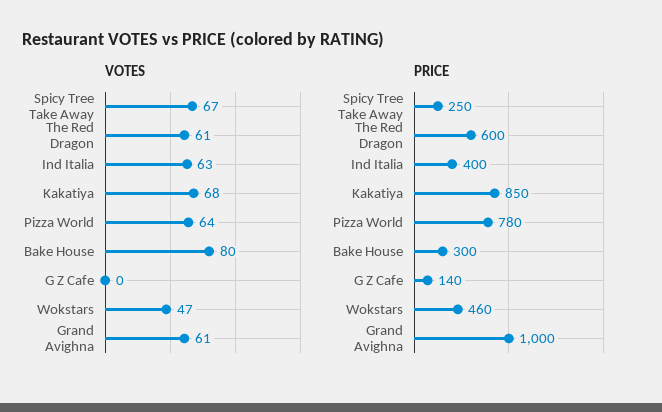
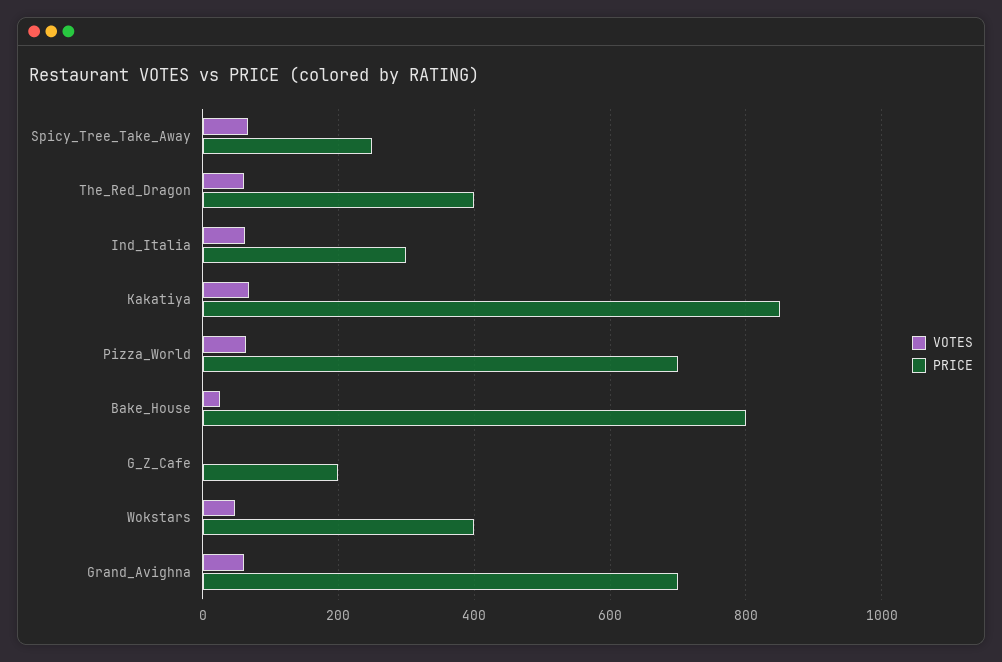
  {
    "VOTES": {
      "Spicy Tree Take Away": 67,
      "The Red Dragon": 61,
      "Ind Italia": 63,
      "Kakatiya": 68,
      "Pizza World": 64,
-     "Bake House": 80,
+     "Bake House": 20,
      "G Z Cafe": 0,
      "Wokstars": 47,
      "Grand Avighna": 61
    },
    "PRICE": {
      "Spicy Tree Take Away": 250,
-     "The Red Dragon": 600,
+     "The Red Dragon": 400,
-     "Ind Italia": 400,
+     "Ind Italia": 300,
      "Kakatiya": 850,
-     "Pizza World": 780,
+     "Pizza World": 700,
-     "Bake House": 300,
+     "Bake House": 800,
-     "G Z Cafe": 140,
+     "G Z Cafe": 200,
-     "Wokstars": 460,
+     "Wokstars": 400,
-     "Grand Avighna": 1000
+     "Grand Avighna": 700
    }
  }

